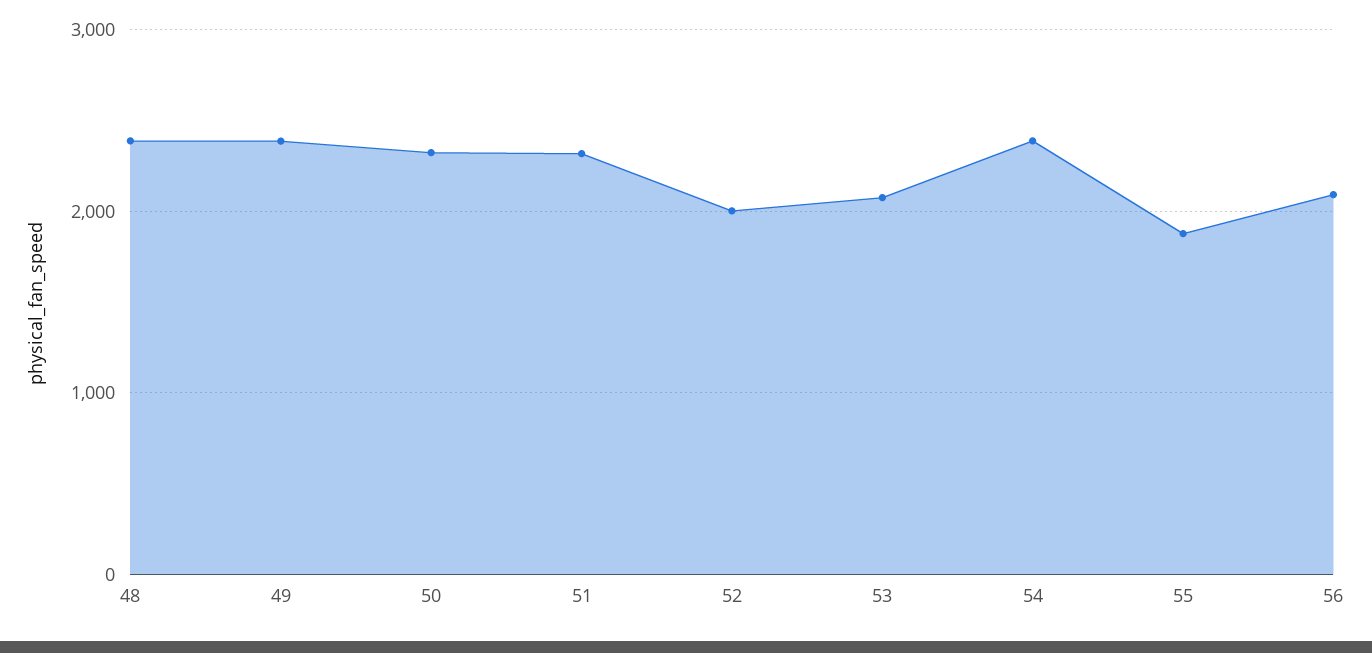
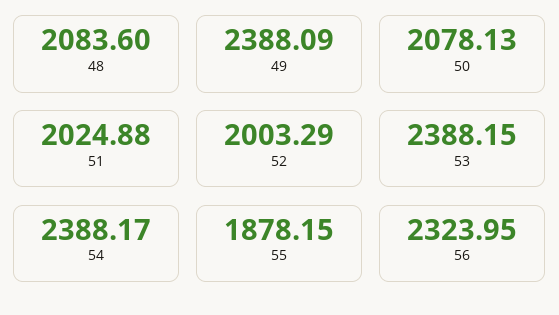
  {
-   "48": 2400,
+   "48": 2083.6,
    "49": 2388.09,
-   "50": 2300,
+   "50": 2078.13,
-   "51": 2300,
+   "51": 2024.88,
    "52": 2003.29,
-   "53": 2100,
+   "53": 2388.15,
    "54": 2388.17,
    "55": 1878.15,
-   "56": 2100
+   "56": 2323.95
  }

